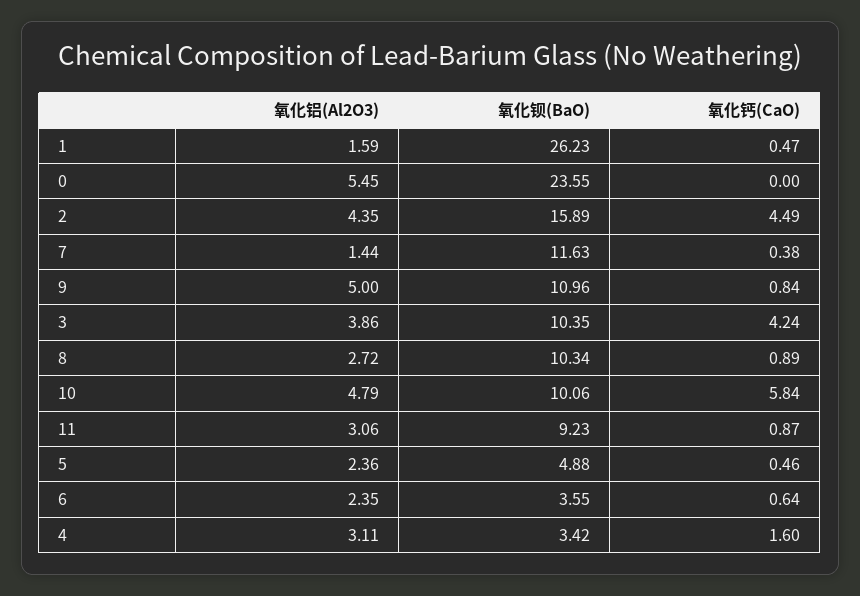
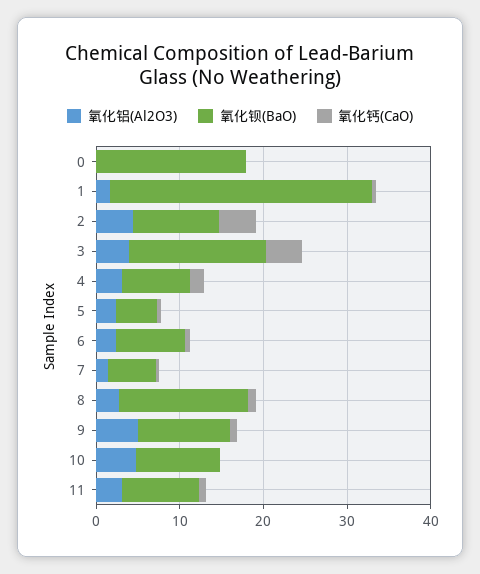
  {
    "氧化铝(Al2O3)": {
      "1": 1.59,
-     "0": 5.45,
+     "0": 0,
      "2": 4.35,
      "7": 1.44,
      "9": 5,
      "3": 3.86,
      "8": 2.72,
      "10": 4.79,
      "11": 3.06,
      "5": 2.36,
      "6": 2.35,
      "4": 3.11
    },
    "氧化钡(BaO)": {
-     "1": 26.23,
+     "1": 32,
-     "0": 23.55,
+     "0": 18,
-     "2": 15.89,
+     "2": 10,
-     "7": 11.63,
+     "7": 6,
      "9": 10.96,
-     "3": 10.35,
+     "3": 16,
-     "8": 10.34,
+     "8": 16,
      "10": 10.06,
      "11": 9.23,
      "5": 4.88,
-     "6": 3.55,
+     "6": 8,
-     "4": 3.42
+     "4": 8
    },
    "氧化钙(CaO)": {
      "1": 0.47,
      "0": 0,
      "2": 4.49,
      "7": 0.38,
      "9": 0.84,
      "3": 4.24,
      "8": 0.89,
-     "10": 5.84,
+     "10": 0,
      "11": 0.87,
      "5": 0.46,
      "6": 0.64,
      "4": 1.6
    }
  }

